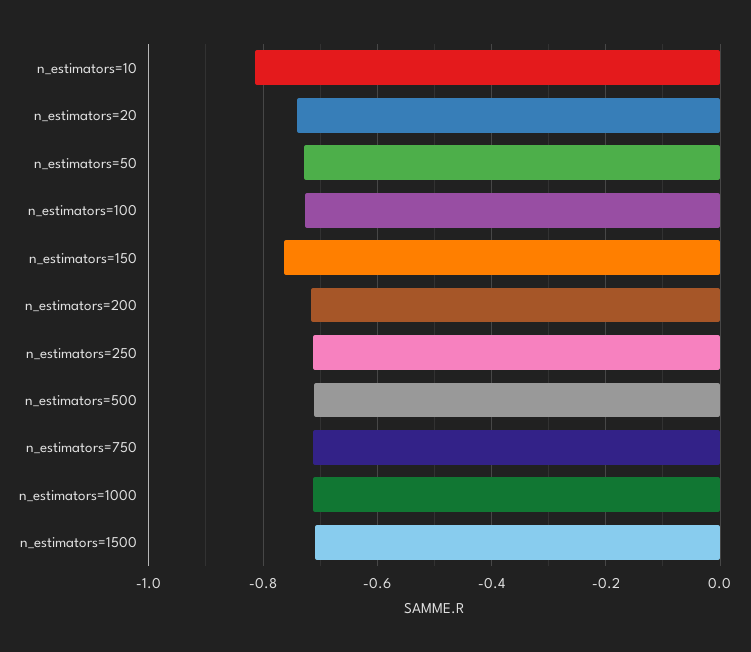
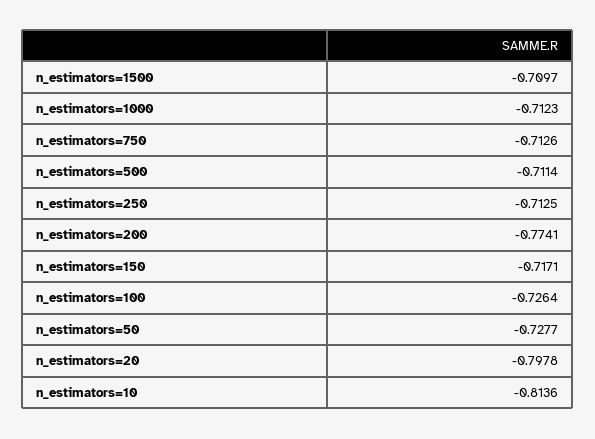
  {
    "n_estimators=10": -0.8136,
-   "n_estimators=20": -0.74,
+   "n_estimators=20": -0.7978,
    "n_estimators=50": -0.7277,
    "n_estimators=100": -0.7264,
-   "n_estimators=150": -0.76,
+   "n_estimators=150": -0.7171,
-   "n_estimators=200": -0.72,
+   "n_estimators=200": -0.7741,
    "n_estimators=250": -0.7125,
    "n_estimators=500": -0.7114,
    "n_estimators=750": -0.7126,
    "n_estimators=1000": -0.7123,
    "n_estimators=1500": -0.7097
  }

